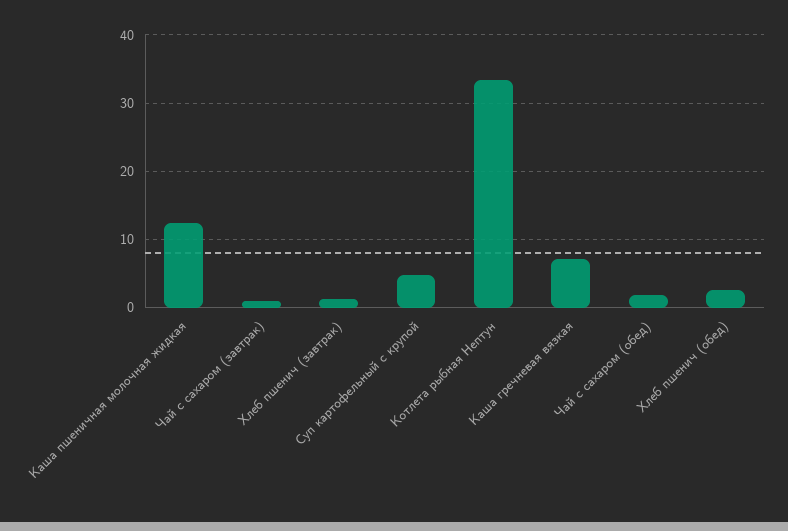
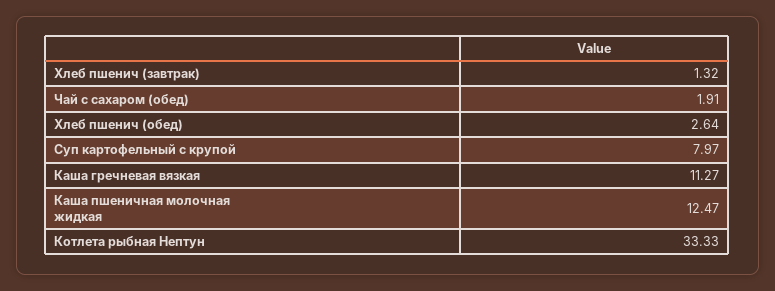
  {
    "Каша пшеничная молочная жидкая": 12.47,
-   "Чай с сахаром (завтрак)": 1,
    "Хлеб пшенич (завтрак)": 1.32,
-   "Суп картофельный с крупой": 5,
+   "Суп картофельный с крупой": 7.97,
    "Котлета рыбная Нептун": 33.33,
-   "Каша гречневая вязкая": 7,
+   "Каша гречневая вязкая": 11.27,
    "Чай с сахаром (обед)": 1.91,
    "Хлеб пшенич (обед)": 2.64
  }

